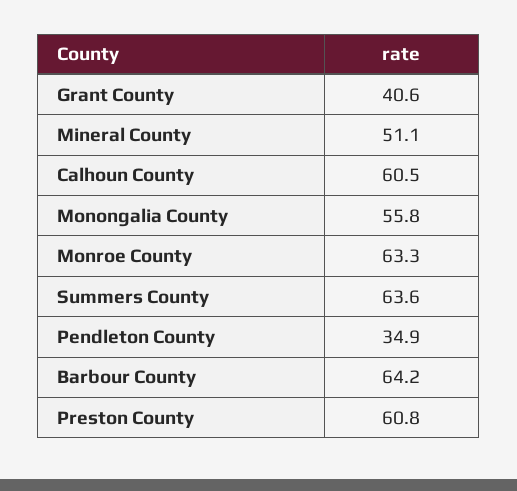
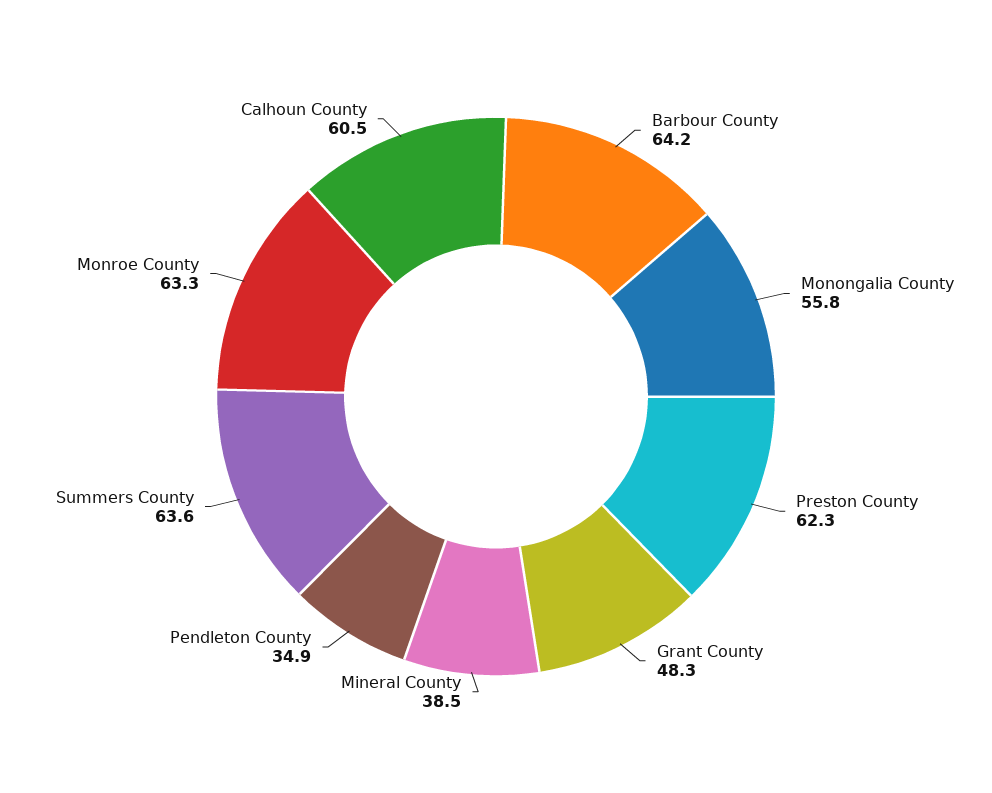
  {
-   "Grant County": 40.6,
+   "Grant County": 48.3,
-   "Mineral County": 51.1,
+   "Mineral County": 38.5,
    "Calhoun County": 60.5,
    "Monongalia County": 55.8,
    "Monroe County": 63.3,
    "Summers County": 63.6,
    "Pendleton County": 34.9,
    "Barbour County": 64.2,
-   "Preston County": 60.8
+   "Preston County": 62.3
  }

